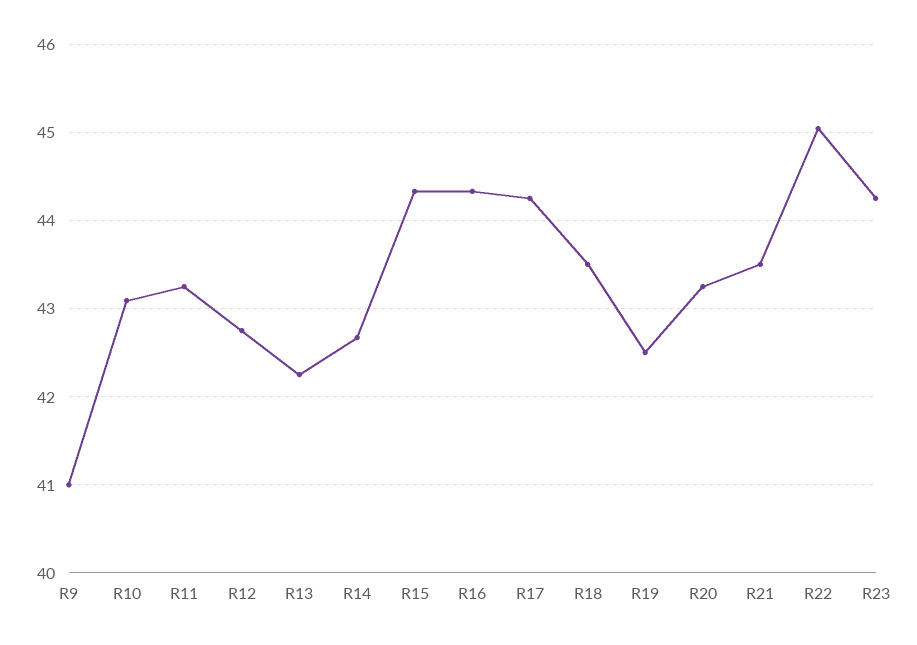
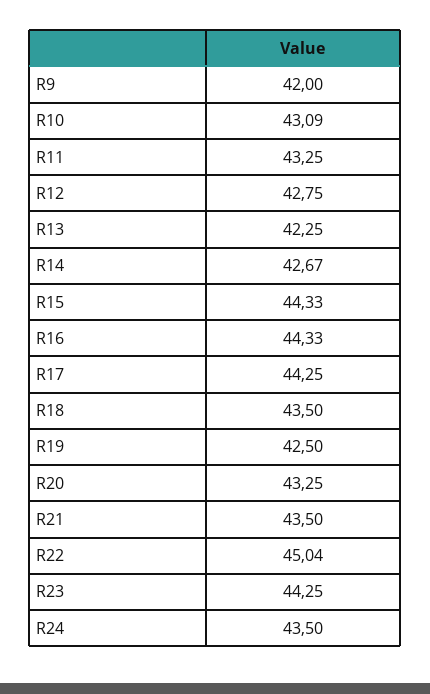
  {
-   "R9": 41,
+   "R9": 42,
    "R10": 43.09,
    "R11": 43.25,
    "R12": 42.75,
    "R13": 42.25,
    "R14": 42.67,
    "R15": 44.33,
    "R16": 44.33,
    "R17": 44.25,
    "R18": 43.5,
    "R19": 42.5,
    "R20": 43.25,
    "R21": 43.5,
    "R22": 45.04,
-   "R23": 44.25
+   "R23": 44.25,
+   "R24": 43.5
  }

